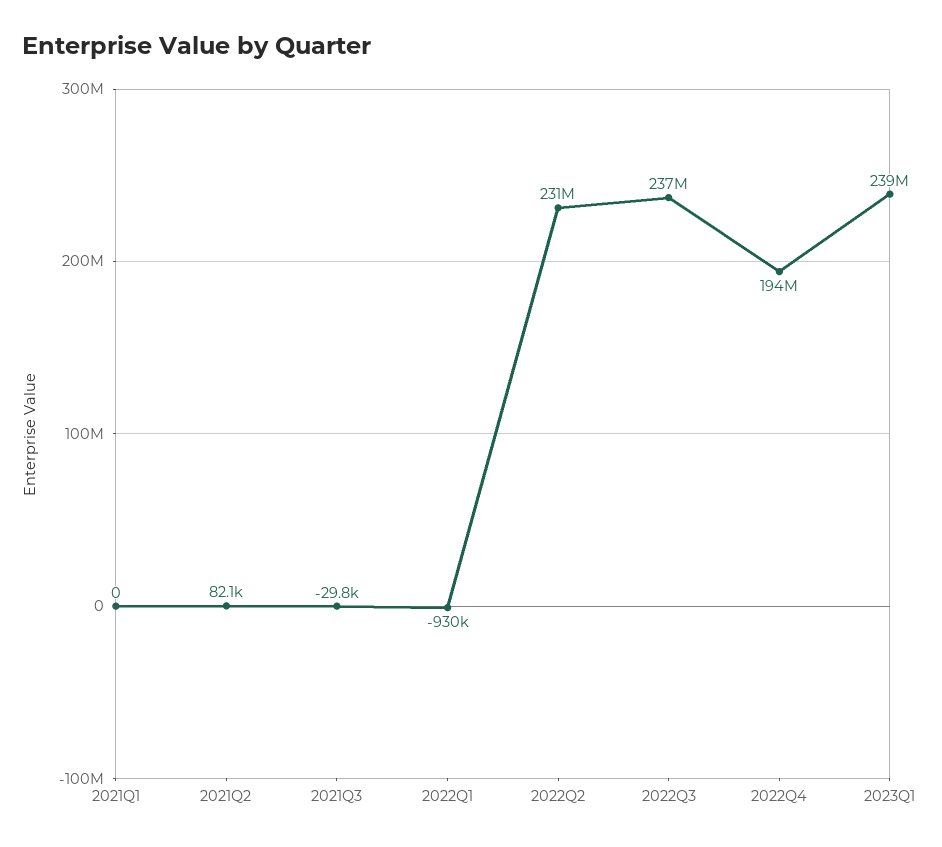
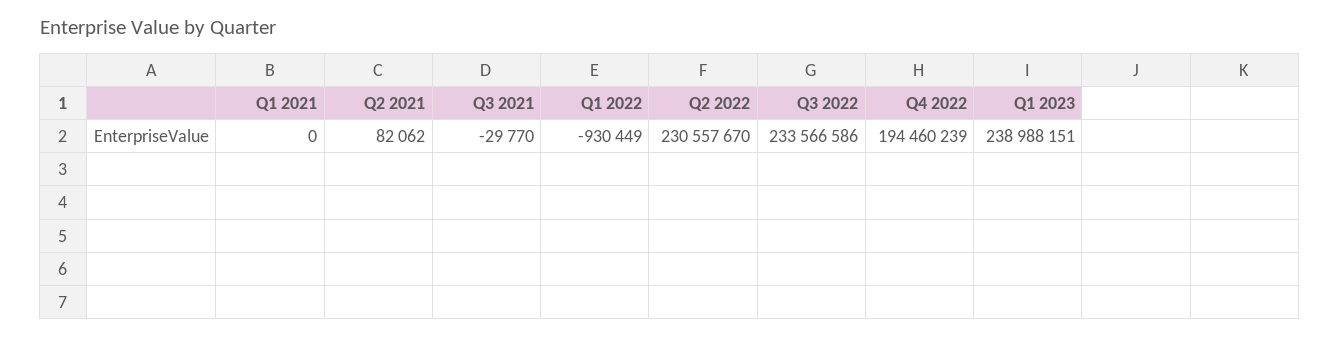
  {
    "2021Q1": 0,
    "2021Q2": 82062,
    "2021Q3": -29770,
    "2022Q1": -930449,
    "2022Q2": 230557670,
-   "2022Q3": 237000000,
+   "2022Q3": 233566586,
    "2022Q4": 194460239,
    "2023Q1": 238988151
  }

